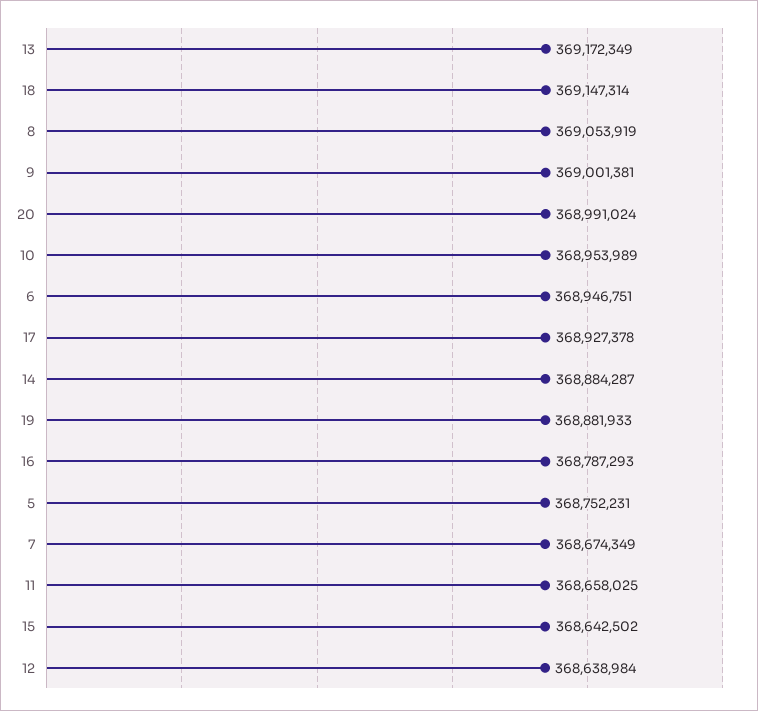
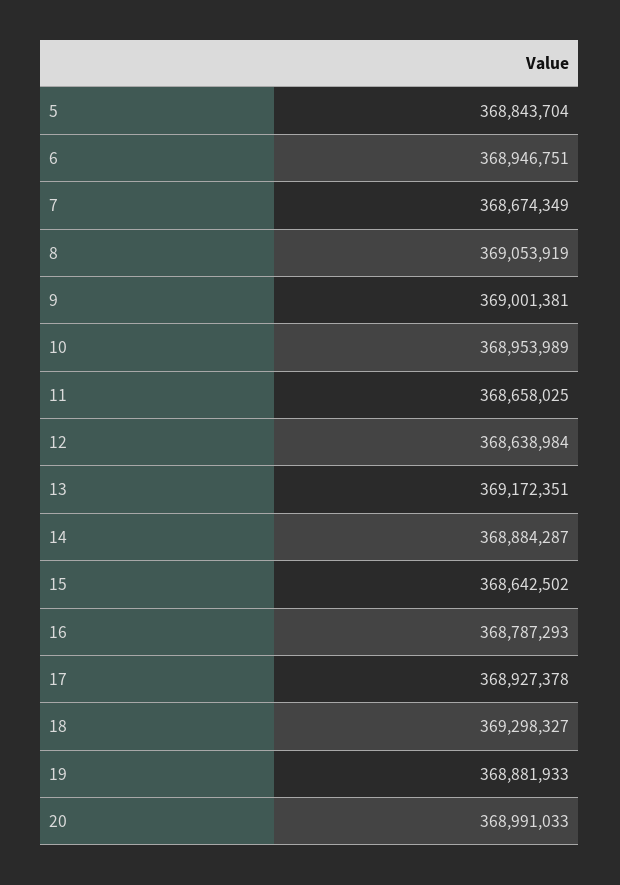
  {
-   "13": 369172349,
+   "13": 369172351,
-   "18": 369147314,
+   "18": 369298327,
    "8": 369053919,
    "9": 369001381,
-   "20": 368991024,
+   "20": 368991033,
    "10": 368953989,
    "6": 368946751,
    "17": 368927378,
    "14": 368884287,
    "19": 368881933,
    "16": 368787293,
-   "5": 368752231,
+   "5": 368843704,
    "7": 368674349,
    "11": 368658025,
    "15": 368642502,
    "12": 368638984
  }

